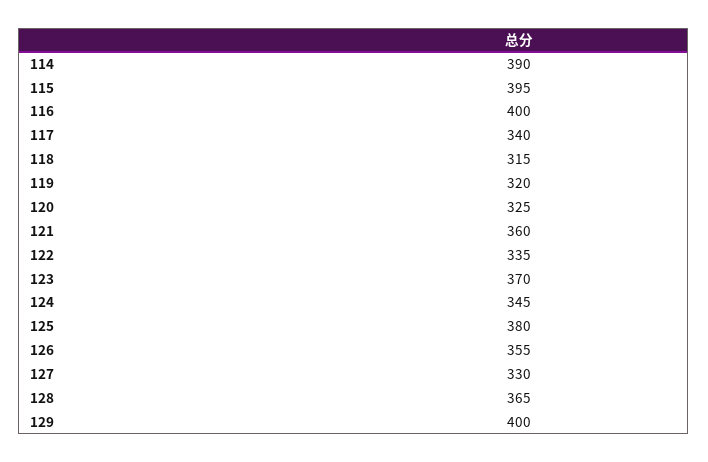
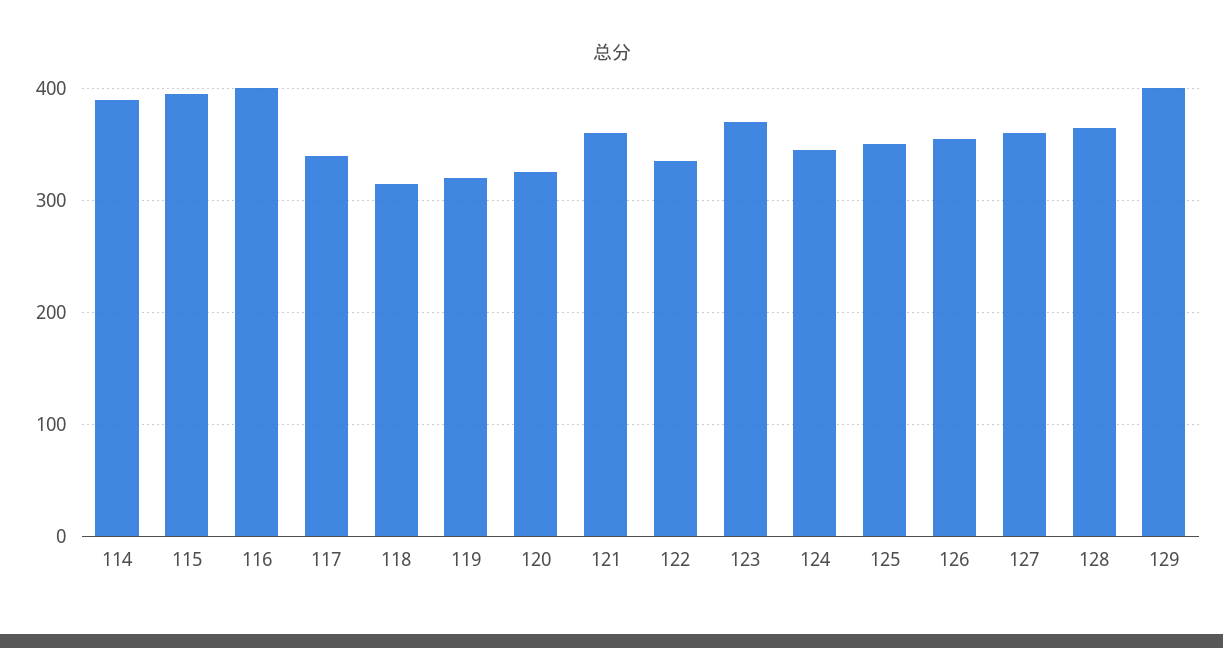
  {
    "114": 390,
    "115": 395,
    "116": 400,
    "117": 340,
    "118": 315,
    "119": 320,
    "120": 325,
    "121": 360,
    "122": 335,
    "123": 370,
    "124": 345,
-   "125": 380,
+   "125": 350,
    "126": 355,
-   "127": 330,
+   "127": 360,
    "128": 365,
    "129": 400
  }

